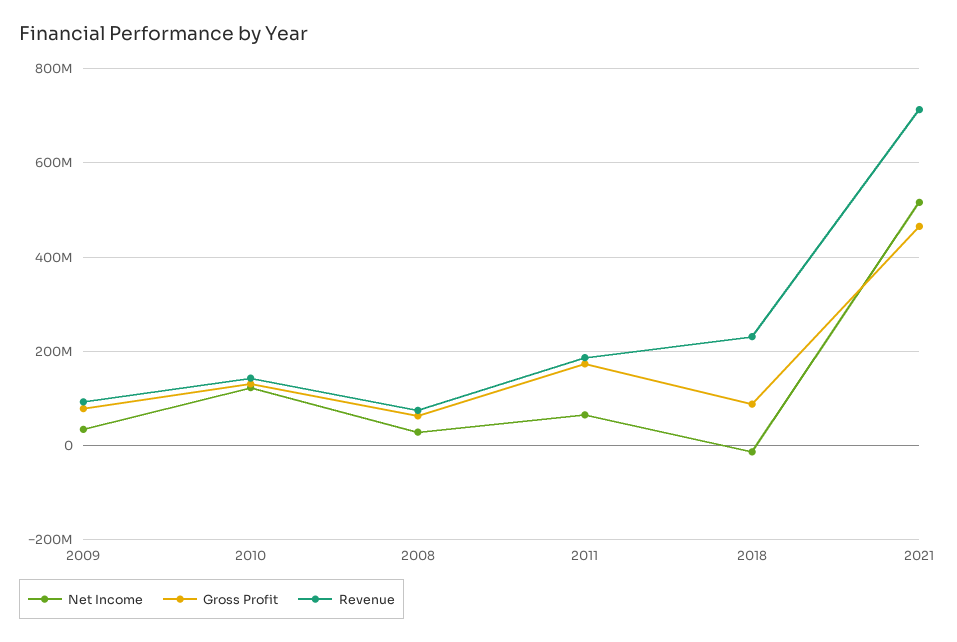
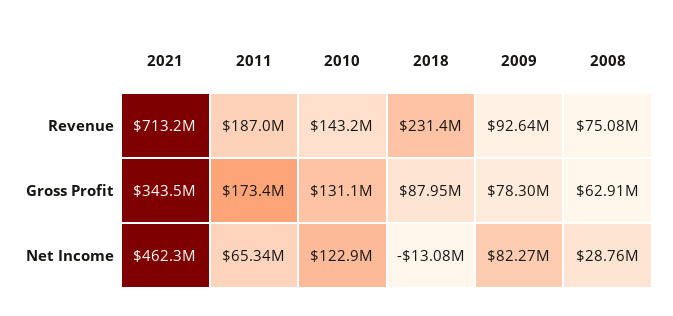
  {
    "Net Income": {
-     "2009": 40000000,
+     "2009": 82270000,
      "2010": 122900000,
      "2008": 28760000,
      "2011": 65340000,
      "2018": -13080000,
-     "2021": 520000000
+     "2021": 462300000
    },
    "Gross Profit": {
      "2009": 78300000,
      "2010": 131100000,
      "2008": 62910000,
      "2011": 173400000,
      "2018": 87950000,
-     "2021": 460000000
+     "2021": 343500000
    },
    "Revenue": {
      "2009": 92640000,
      "2010": 143200000,
      "2008": 75080000,
      "2011": 187000000,
      "2018": 231400000,
      "2021": 713200000
    }
  }

